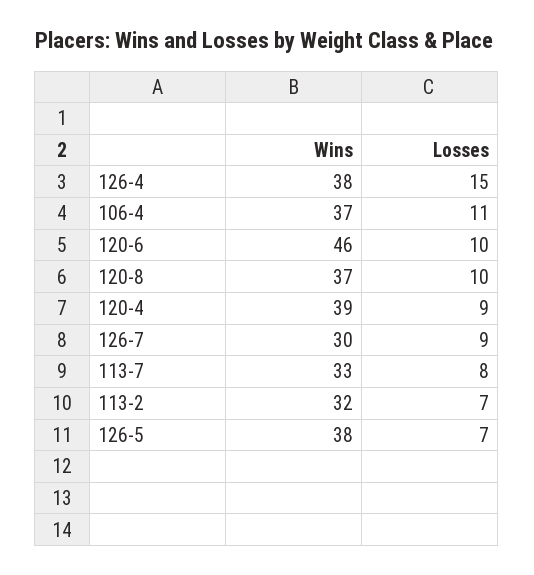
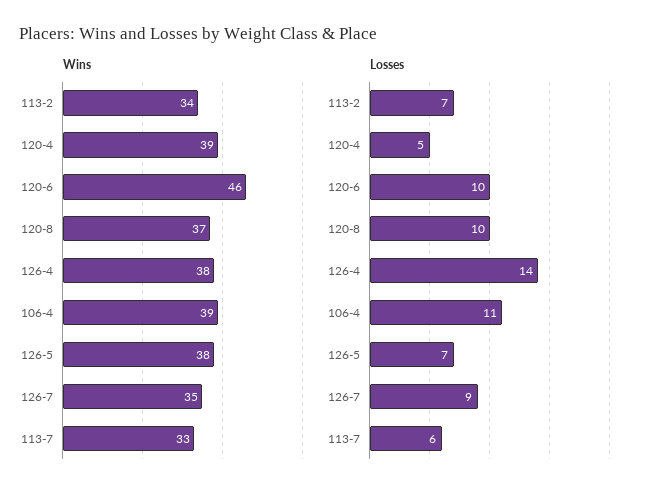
  {
    "Wins": {
      "126-4": 38,
-     "106-4": 37,
+     "106-4": 39,
      "120-6": 46,
      "120-8": 37,
      "120-4": 39,
-     "126-7": 30,
+     "126-7": 35,
      "113-7": 33,
-     "113-2": 32,
+     "113-2": 34,
      "126-5": 38
    },
    "Losses": {
-     "126-4": 15,
+     "126-4": 14,
      "106-4": 11,
      "120-6": 10,
      "120-8": 10,
-     "120-4": 9,
+     "120-4": 5,
      "126-7": 9,
-     "113-7": 8,
+     "113-7": 6,
      "113-2": 7,
      "126-5": 7
    }
  }

